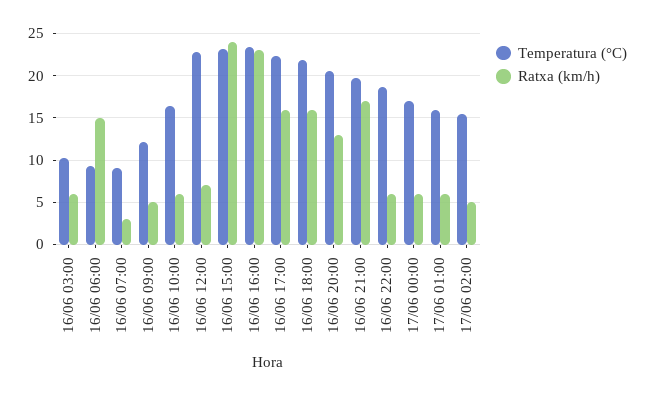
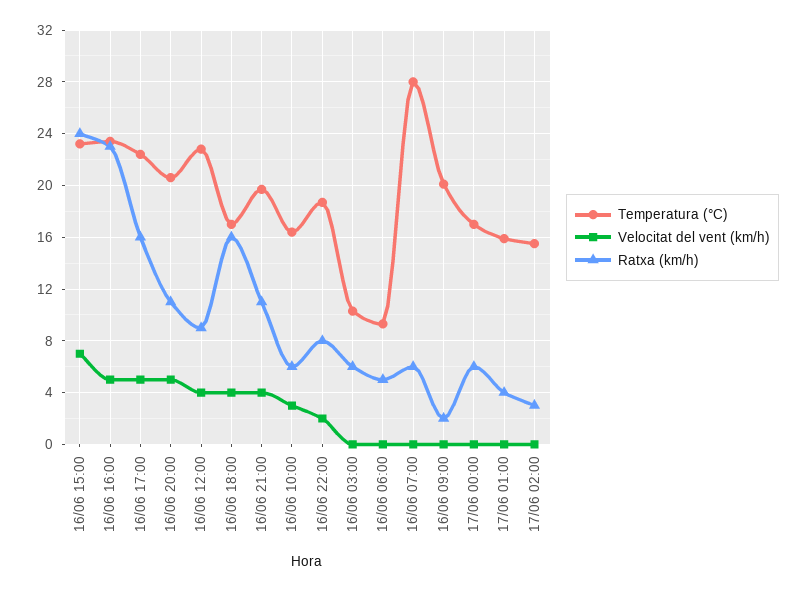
  {
    "Temperatura (°C)": {
      "16/06 03:00": 10.5,
      "16/06 06:00": 9.5,
-     "16/06 07:00": 9,
+     "16/06 07:00": 28,
-     "16/06 09:00": 12,
+     "16/06 09:00": 20,
      "16/06 10:00": 16.5,
      "16/06 12:00": 23,
      "16/06 15:00": 23,
      "16/06 16:00": 23.5,
      "16/06 17:00": 22.5,
-     "16/06 18:00": 22,
+     "16/06 18:00": 17,
      "16/06 20:00": 20.5,
      "16/06 21:00": 19.5,
      "16/06 22:00": 18.5,
      "17/06 00:00": 17,
      "17/06 01:00": 16,
      "17/06 02:00": 15.5
    },
    "Ratxa (km/h)": {
      "16/06 03:00": 6,
-     "16/06 06:00": 15,
+     "16/06 06:00": 5,
-     "16/06 07:00": 3,
+     "16/06 07:00": 6,
-     "16/06 09:00": 5,
+     "16/06 09:00": 2,
      "16/06 10:00": 6,
-     "16/06 12:00": 7,
+     "16/06 12:00": 9,
      "16/06 15:00": 24,
      "16/06 16:00": 23,
      "16/06 17:00": 16,
      "16/06 18:00": 16,
-     "16/06 20:00": 13,
+     "16/06 20:00": 11,
-     "16/06 21:00": 17,
+     "16/06 21:00": 11,
-     "16/06 22:00": 6,
+     "16/06 22:00": 8,
      "17/06 00:00": 6,
-     "17/06 01:00": 6,
+     "17/06 01:00": 4,
-     "17/06 02:00": 5
+     "17/06 02:00": 3
-   }
+   },
+   "Velocitat del vent (km/h)": {
+     "16/06 15:00": 7,
+     "16/06 16:00": 5,
+     "16/06 17:00": 5,
+     "16/06 20:00": 5,
+     "16/06 12:00": 4,
+     "16/06 18:00": 4,
+     "16/06 21:00": 4,
+     "16/06 10:00": 3,
+     "16/06 22:00": 2,
+     "16/06 03:00": 0,
+     "16/06 06:00": 0,
+     "16/06 07:00": 0,
+     "16/06 09:00": 0,
+     "17/06 00:00": 0,
+     "17/06 01:00": 0,
+     "17/06 02:00": 0
+   }
  }

